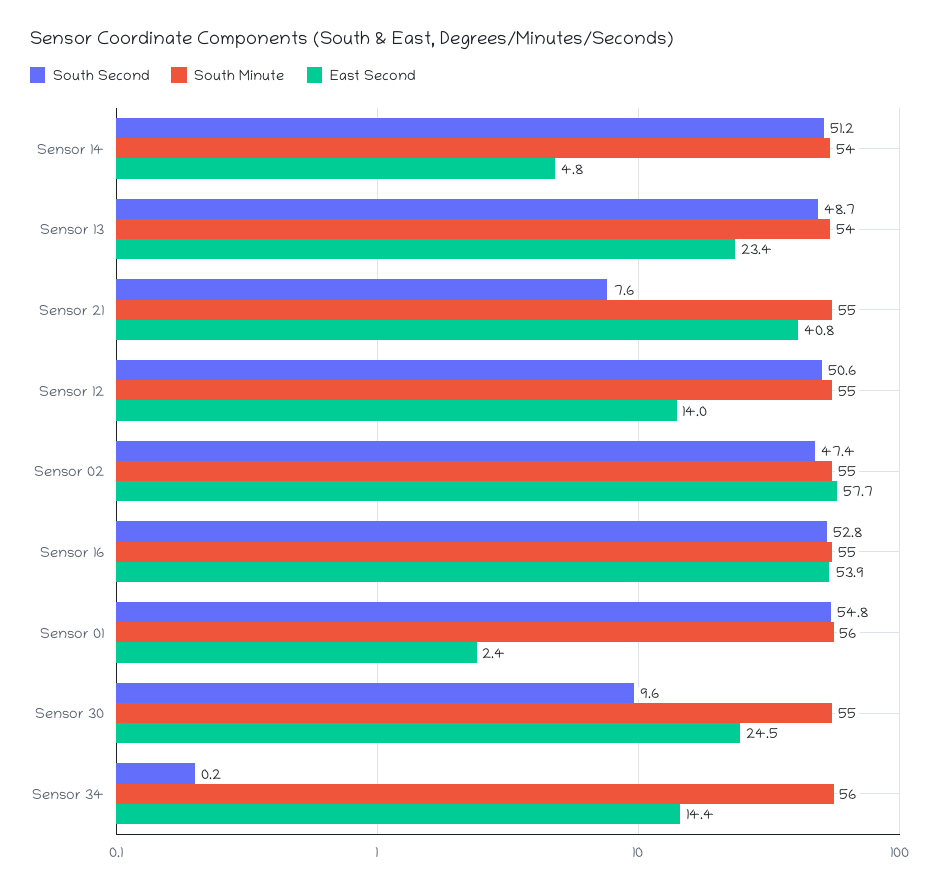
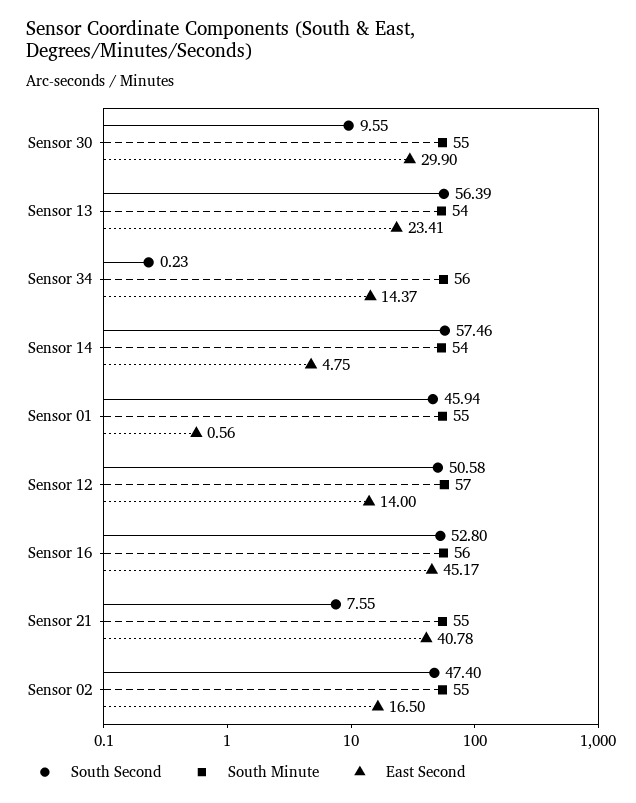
  {
    "South Second": {
-     "Sensor 14": 51.2,
+     "Sensor 14": 57.46,
-     "Sensor 13": 48.7,
+     "Sensor 13": 56.39,
      "Sensor 21": 7.55,
      "Sensor 12": 50.58,
      "Sensor 02": 47.4,
      "Sensor 16": 52.8,
-     "Sensor 01": 54.8,
+     "Sensor 01": 45.94,
      "Sensor 30": 9.55,
      "Sensor 34": 0.23
    },
    "South Minute": {
      "Sensor 14": 54,
      "Sensor 13": 54,
      "Sensor 21": 55,
-     "Sensor 12": 55,
+     "Sensor 12": 57,
      "Sensor 02": 55,
-     "Sensor 16": 55,
+     "Sensor 16": 56,
-     "Sensor 01": 56,
+     "Sensor 01": 55,
      "Sensor 30": 55,
      "Sensor 34": 56
    },
    "East Second": {
      "Sensor 14": 4.75,
      "Sensor 13": 23.41,
      "Sensor 21": 40.78,
      "Sensor 12": 14,
-     "Sensor 02": 57.7,
+     "Sensor 02": 16.5,
-     "Sensor 16": 53.9,
+     "Sensor 16": 45.17,
-     "Sensor 01": 2.4,
+     "Sensor 01": 0.56,
-     "Sensor 30": 24.5,
+     "Sensor 30": 29.9,
      "Sensor 34": 14.37
    }
  }

